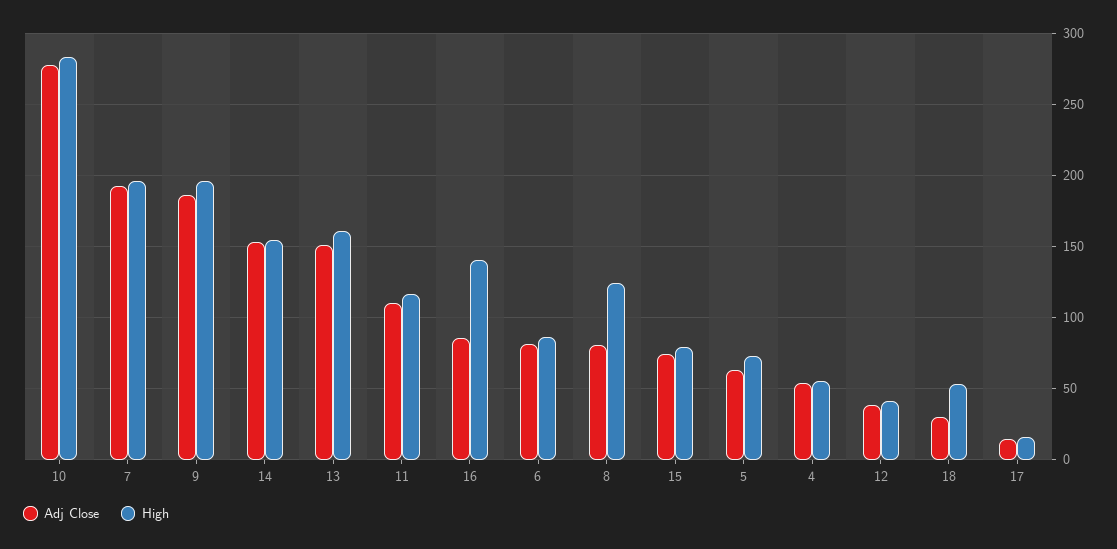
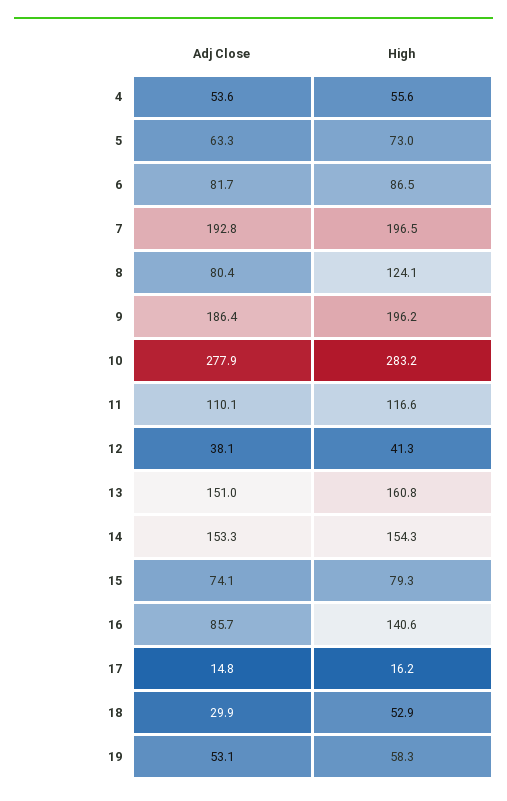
  {
    "Adj Close": {
      "10": 277.9,
      "7": 192.8,
      "9": 186.4,
      "14": 153.3,
      "13": 151,
      "11": 110.1,
      "16": 85.7,
      "6": 81.7,
      "8": 80.4,
      "15": 74.1,
      "5": 63.3,
      "4": 53.6,
      "12": 38.1,
      "18": 29.9,
-     "17": 14.8
+     "17": 14.8,
+     "19": 53.1
    },
    "High": {
      "10": 283.2,
      "7": 196.5,
      "9": 196.2,
      "14": 154.3,
      "13": 160.8,
      "11": 116.6,
      "16": 140.6,
      "6": 86.5,
      "8": 124.1,
      "15": 79.3,
      "5": 73,
      "4": 55.6,
      "12": 41.3,
      "18": 52.9,
-     "17": 16.2
+     "17": 16.2,
+     "19": 58.3
    }
  }

